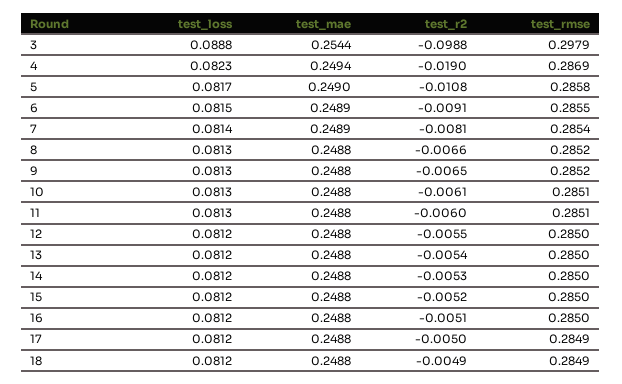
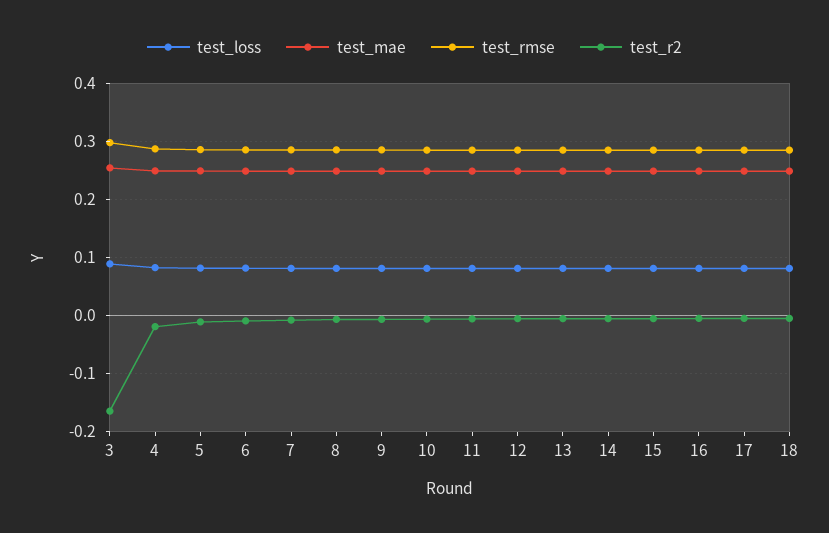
  {
    "test_loss": {
      "3": 0.0888,
      "4": 0.0823,
      "5": 0.0817,
      "6": 0.0815,
      "7": 0.0814,
      "8": 0.0813,
      "9": 0.0813,
      "10": 0.0813,
      "11": 0.0813,
      "12": 0.0812,
      "13": 0.0812,
      "14": 0.0812,
      "15": 0.0812,
      "16": 0.0812,
      "17": 0.0812,
      "18": 0.0812
    },
    "test_mae": {
      "3": 0.2544,
      "4": 0.2494,
      "5": 0.249,
      "6": 0.2489,
      "7": 0.2489,
      "8": 0.2488,
      "9": 0.2488,
      "10": 0.2488,
      "11": 0.2488,
      "12": 0.2488,
      "13": 0.2488,
      "14": 0.2488,
      "15": 0.2488,
      "16": 0.2488,
      "17": 0.2488,
      "18": 0.2488
    },
    "test_r2": {
-     "3": -0.0988,
+     "3": -0.16,
      "4": -0.019,
      "5": -0.0108,
      "6": -0.0091,
      "7": -0.0081,
      "8": -0.0066,
      "9": -0.0065,
      "10": -0.0061,
      "11": -0.006,
      "12": -0.0055,
      "13": -0.0054,
      "14": -0.0053,
      "15": -0.0052,
      "16": -0.0051,
      "17": -0.005,
      "18": -0.0049
    },
    "test_rmse": {
      "3": 0.2979,
      "4": 0.2869,
      "5": 0.2858,
      "6": 0.2855,
      "7": 0.2854,
      "8": 0.2852,
      "9": 0.2852,
      "10": 0.2851,
      "11": 0.2851,
      "12": 0.285,
      "13": 0.285,
      "14": 0.285,
      "15": 0.285,
      "16": 0.285,
      "17": 0.2849,
      "18": 0.2849
    }
  }

